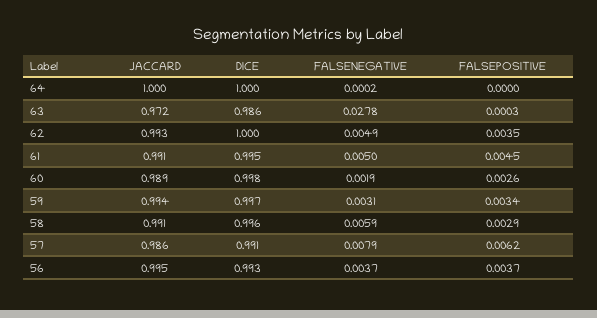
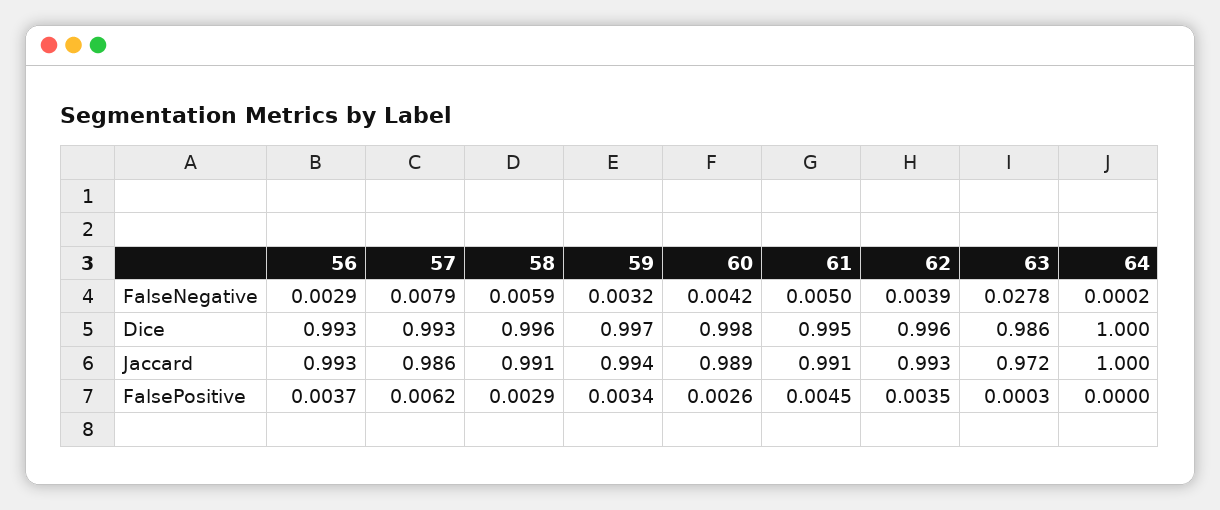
  {
    "JACCARD": {
      "64": 1,
      "63": 0.972,
      "62": 0.993,
      "61": 0.991,
      "60": 0.989,
      "59": 0.994,
      "58": 0.991,
      "57": 0.986,
-     "56": 0.995
+     "56": 0.993
    },
    "DICE": {
      "64": 1,
      "63": 0.986,
-     "62": 1,
+     "62": 0.996,
      "61": 0.995,
      "60": 0.998,
      "59": 0.997,
      "58": 0.996,
-     "57": 0.991,
+     "57": 0.993,
      "56": 0.993
    },
    "FALSENEGATIVE": {
      "64": 0.0002,
      "63": 0.0278,
-     "62": 0.0049,
+     "62": 0.0039,
      "61": 0.005,
-     "60": 0.0019,
+     "60": 0.0042,
-     "59": 0.0031,
+     "59": 0.0032,
      "58": 0.0059,
      "57": 0.0079,
-     "56": 0.0037
+     "56": 0.0029
    },
    "FALSEPOSITIVE": {
      "64": 0,
      "63": 0.0003,
      "62": 0.0035,
      "61": 0.0045,
      "60": 0.0026,
      "59": 0.0034,
      "58": 0.0029,
      "57": 0.0062,
      "56": 0.0037
    }
  }

